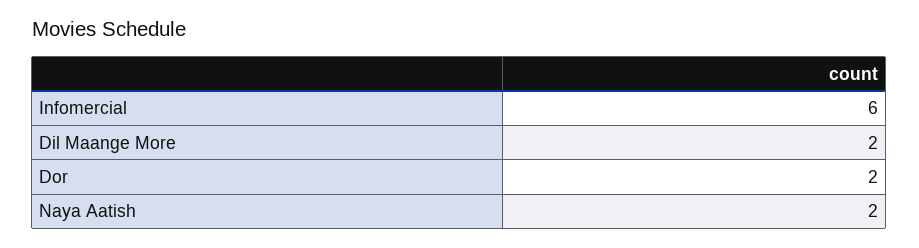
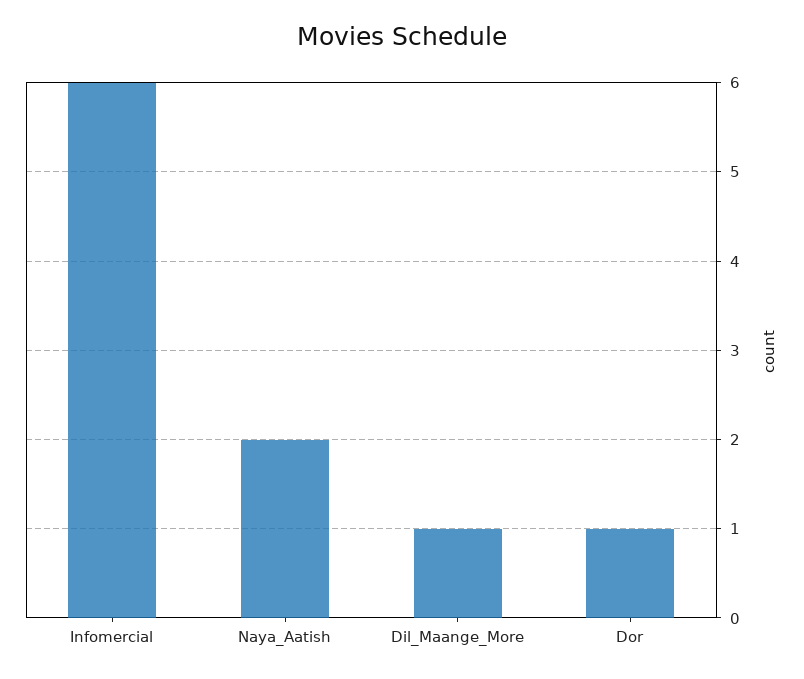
  {
    "Infomercial": 6,
-   "Dil Maange More": 2,
+   "Dil Maange More": 1,
-   "Dor": 2,
+   "Dor": 1,
    "Naya Aatish": 2
  }

